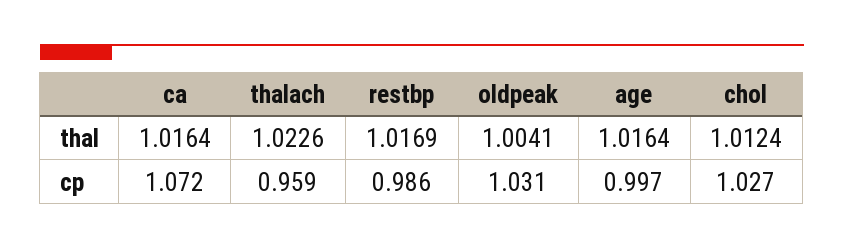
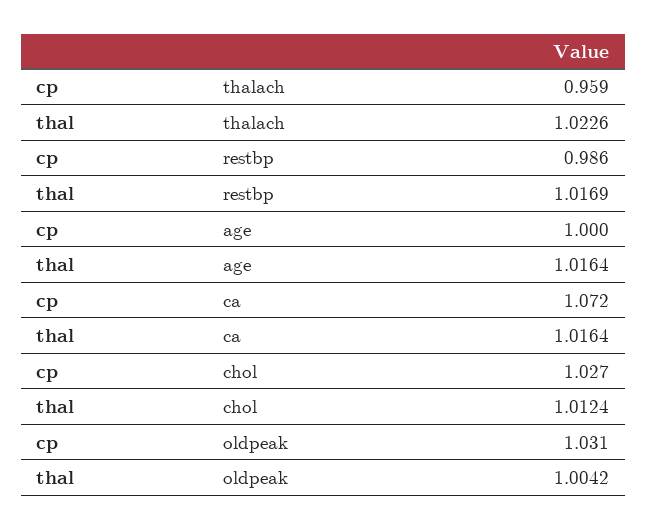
  {
    "ca": {
      "thal": 1.0164,
      "cp": 1.072
    },
    "thalach": {
      "thal": 1.0226,
      "cp": 0.959
    },
    "restbp": {
      "thal": 1.0169,
      "cp": 0.986
    },
    "oldpeak": {
-     "thal": 1.0041,
+     "thal": 1.0042,
      "cp": 1.031
    },
    "age": {
      "thal": 1.0164,
-     "cp": 0.997
+     "cp": 1
    },
    "chol": {
      "thal": 1.0124,
      "cp": 1.027
    }
  }

